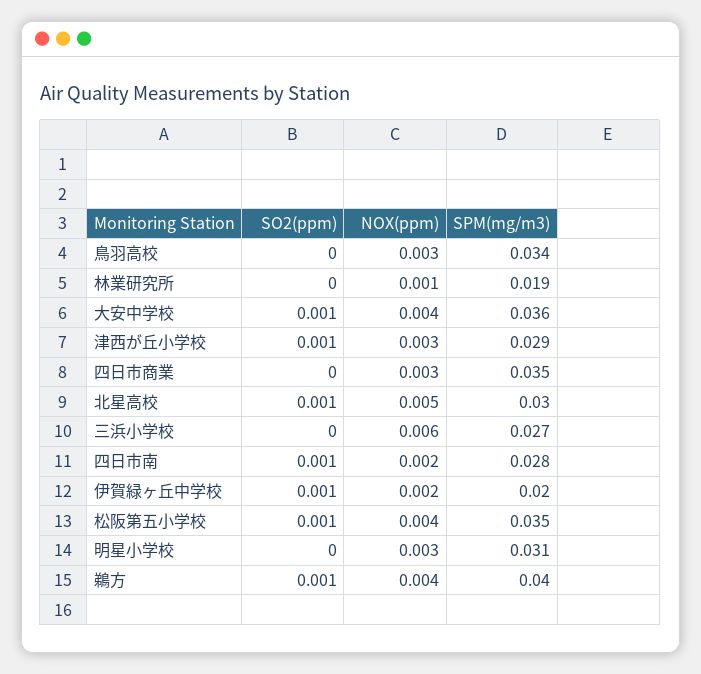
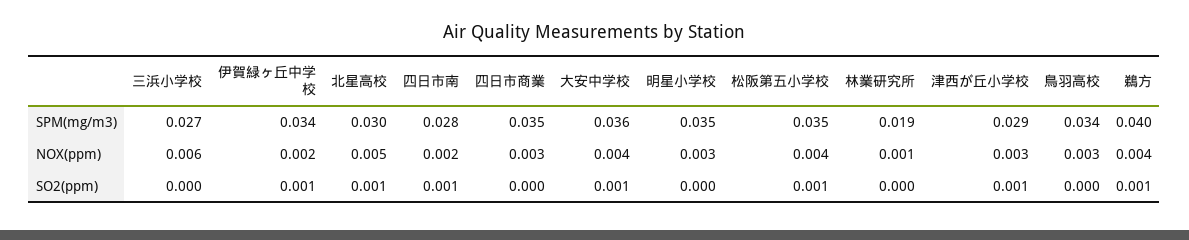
  {
    "SO2(ppm)": {
      "鳥羽高校": 0,
      "林業研究所": 0,
      "大安中学校": 0.001,
      "津西が丘小学校": 0.001,
      "四日市商業": 0,
      "北星高校": 0.001,
      "三浜小学校": 0,
      "四日市南": 0.001,
      "伊賀緑ヶ丘中学校": 0.001,
      "松阪第五小学校": 0.001,
      "明星小学校": 0,
      "鵜方": 0.001
    },
    "NOX(ppm)": {
      "鳥羽高校": 0.003,
      "林業研究所": 0.001,
      "大安中学校": 0.004,
      "津西が丘小学校": 0.003,
      "四日市商業": 0.003,
      "北星高校": 0.005,
      "三浜小学校": 0.006,
      "四日市南": 0.002,
      "伊賀緑ヶ丘中学校": 0.002,
      "松阪第五小学校": 0.004,
      "明星小学校": 0.003,
      "鵜方": 0.004
    },
    "SPM(mg/m3)": {
      "鳥羽高校": 0.034,
      "林業研究所": 0.019,
      "大安中学校": 0.036,
      "津西が丘小学校": 0.029,
      "四日市商業": 0.035,
      "北星高校": 0.03,
      "三浜小学校": 0.027,
      "四日市南": 0.028,
-     "伊賀緑ヶ丘中学校": 0.02,
+     "伊賀緑ヶ丘中学校": 0.034,
      "松阪第五小学校": 0.035,
-     "明星小学校": 0.031,
+     "明星小学校": 0.035,
      "鵜方": 0.04
    }
  }

